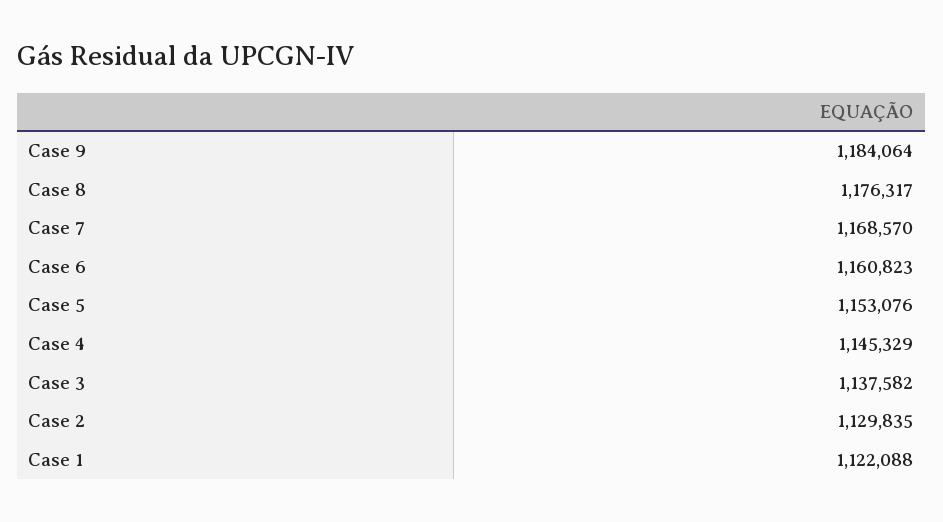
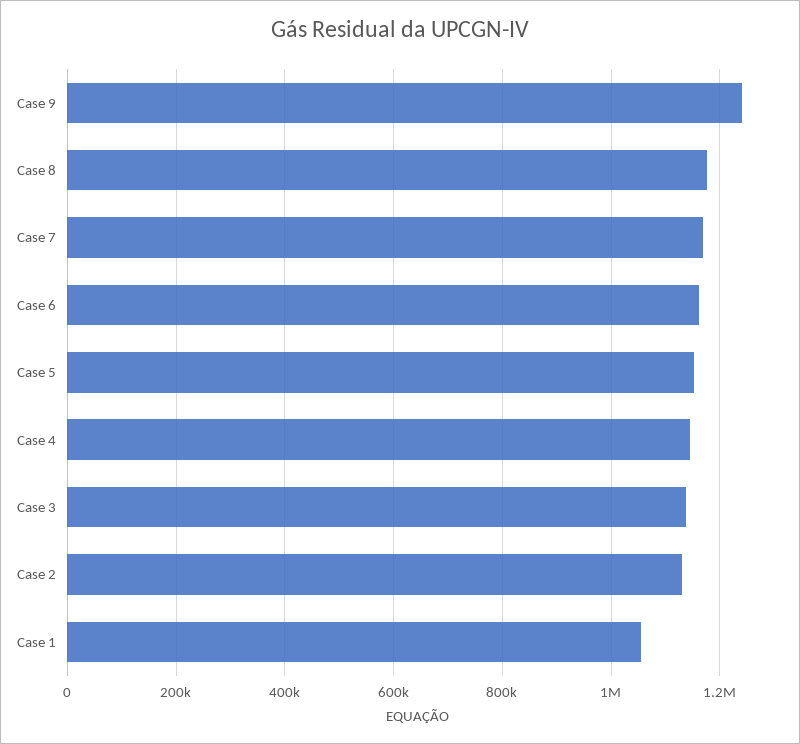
  {
-   "Case 9": 1184064,
+   "Case 9": 1240000,
    "Case 8": 1176317,
    "Case 7": 1168570,
    "Case 6": 1160823,
    "Case 5": 1153076,
    "Case 4": 1145329,
    "Case 3": 1137582,
    "Case 2": 1129835,
-   "Case 1": 1122088
+   "Case 1": 1060000
  }

